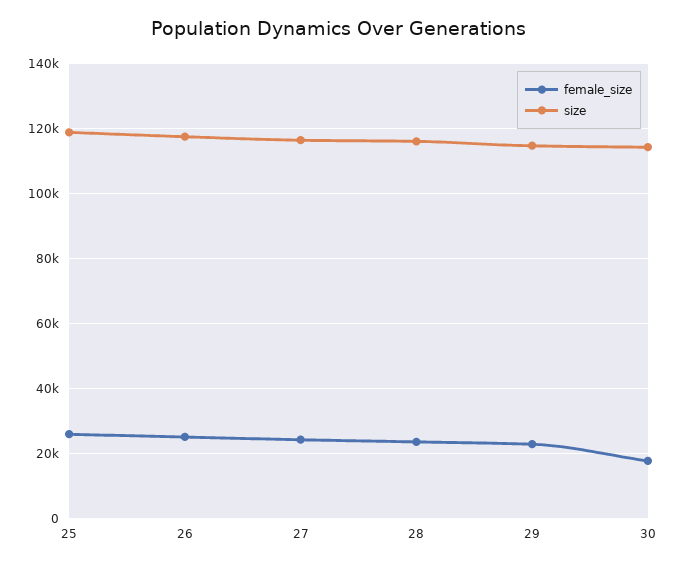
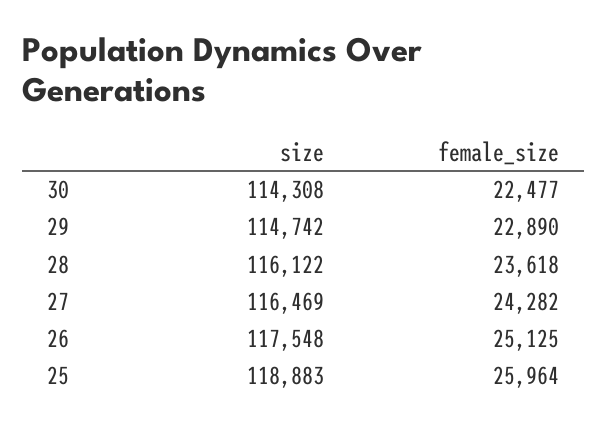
  {
    "female_size": {
      "25": 25964,
      "26": 25125,
      "27": 24282,
      "28": 23618,
      "29": 22890,
-     "30": 18000
+     "30": 22477
    },
    "size": {
      "25": 118883,
      "26": 117548,
      "27": 116469,
      "28": 116122,
      "29": 114742,
      "30": 114308
    }
  }

